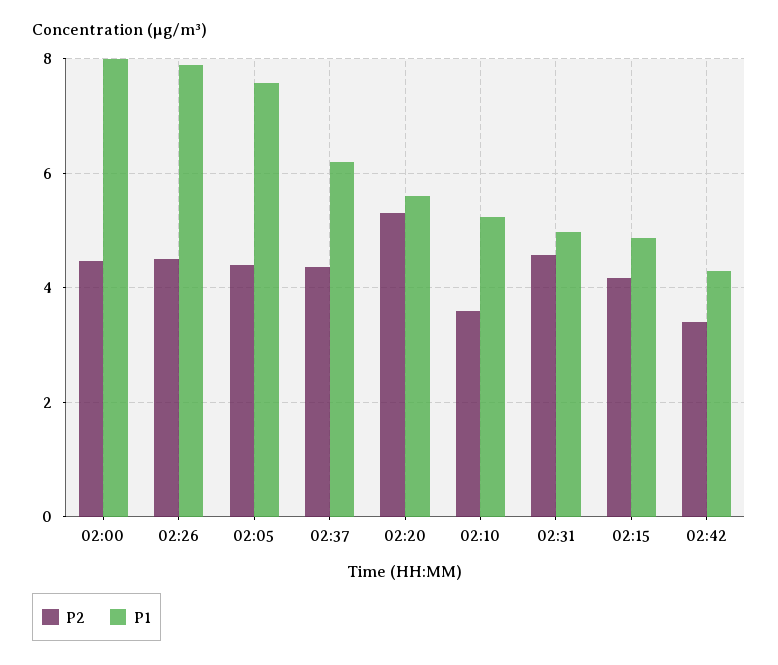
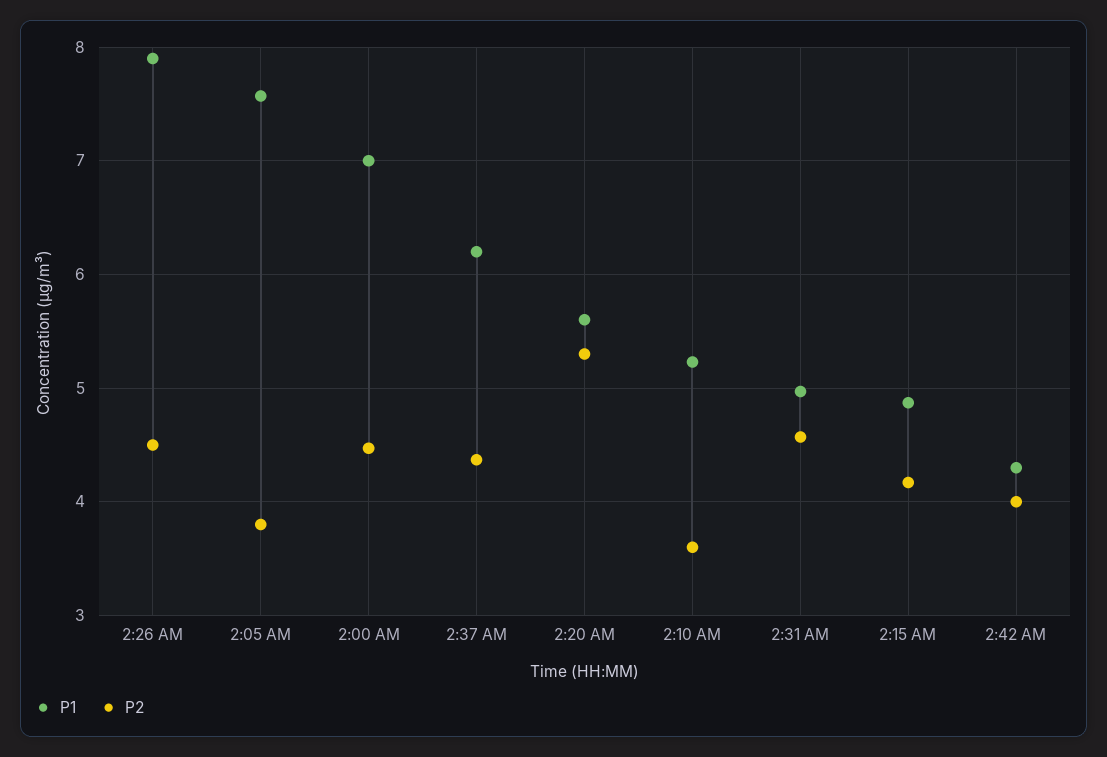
  {
    "P2": {
      "02:00": 4.5,
      "02:26": 4.5,
-     "02:05": 4.4,
+     "02:05": 3.8,
      "02:37": 4.4,
      "02:20": 5.3,
      "02:10": 3.6,
      "02:31": 4.6,
      "02:15": 4.2,
-     "02:42": 3.4
+     "02:42": 4
    },
    "P1": {
-     "02:00": 8,
+     "02:00": 7,
      "02:26": 7.9,
      "02:05": 7.6,
      "02:37": 6.2,
      "02:20": 5.6,
      "02:10": 5.2,
      "02:31": 5,
      "02:15": 4.9,
      "02:42": 4.3
    }
  }

